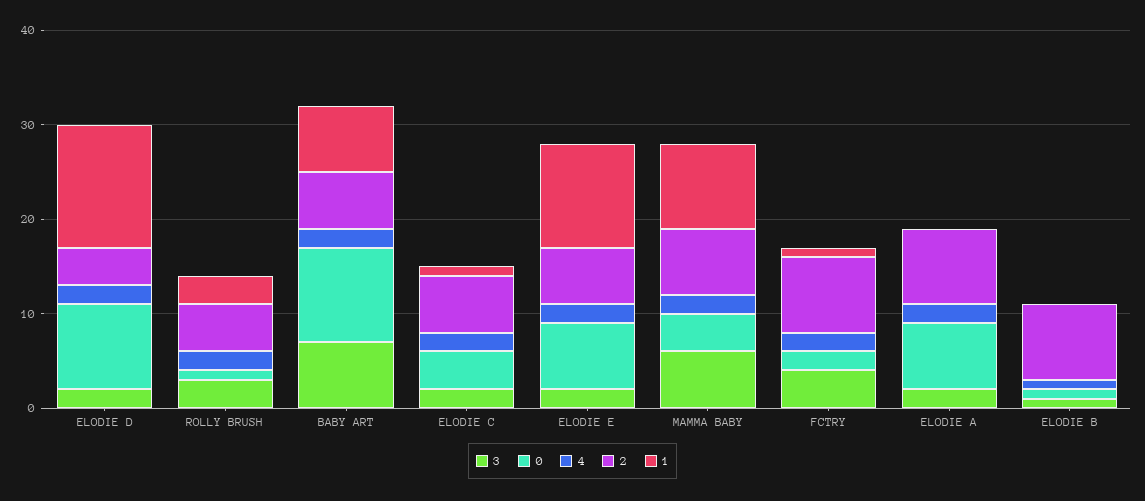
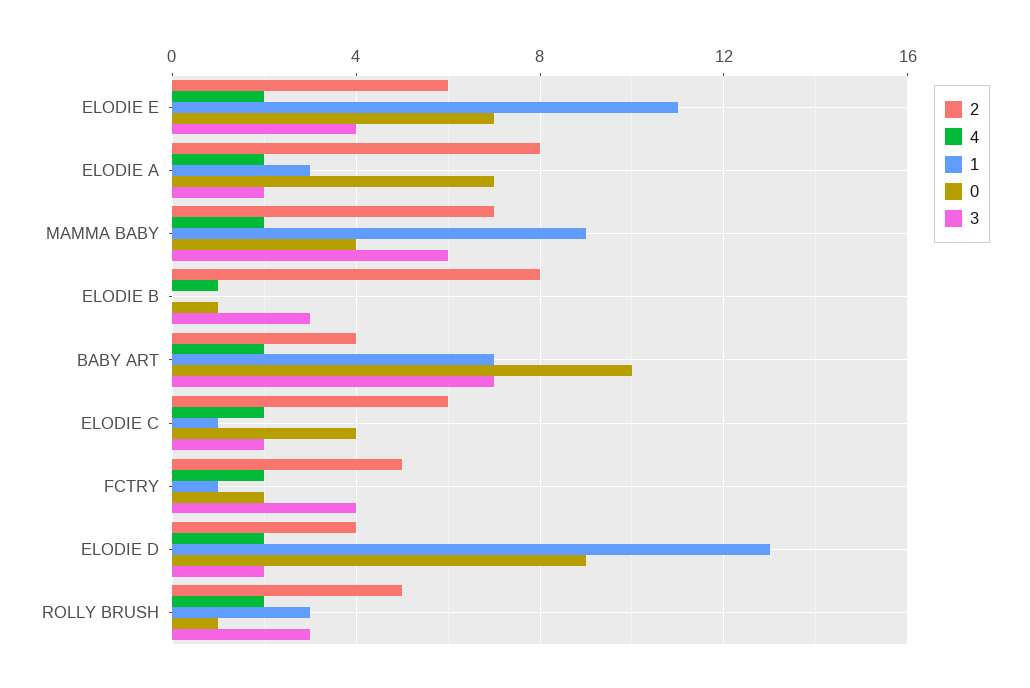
  {
    "3": {
      "ELODIE D": 2,
      "ROLLY BRUSH": 3,
      "BABY ART": 7,
      "ELODIE C": 2,
-     "ELODIE E": 2,
+     "ELODIE E": 4,
      "MAMMA BABY": 6,
      "FCTRY": 4,
      "ELODIE A": 2,
-     "ELODIE B": 1
+     "ELODIE B": 3
    },
    "0": {
      "ELODIE D": 9,
      "ROLLY BRUSH": 1,
      "BABY ART": 10,
      "ELODIE C": 4,
      "ELODIE E": 7,
      "MAMMA BABY": 4,
      "FCTRY": 2,
      "ELODIE A": 7,
      "ELODIE B": 1
    },
    "4": {
      "ELODIE D": 2,
      "ROLLY BRUSH": 2,
      "BABY ART": 2,
      "ELODIE C": 2,
      "ELODIE E": 2,
      "MAMMA BABY": 2,
      "FCTRY": 2,
      "ELODIE A": 2,
      "ELODIE B": 1
    },
    "2": {
      "ELODIE D": 4,
      "ROLLY BRUSH": 5,
-     "BABY ART": 6,
+     "BABY ART": 4,
      "ELODIE C": 6,
      "ELODIE E": 6,
      "MAMMA BABY": 7,
-     "FCTRY": 8,
+     "FCTRY": 5,
      "ELODIE A": 8,
      "ELODIE B": 8
    },
    "1": {
      "ELODIE D": 13,
      "ROLLY BRUSH": 3,
      "BABY ART": 7,
      "ELODIE C": 1,
      "ELODIE E": 11,
      "MAMMA BABY": 9,
      "FCTRY": 1,
-     "ELODIE A": 0,
+     "ELODIE A": 3,
      "ELODIE B": 0
    }
  }

